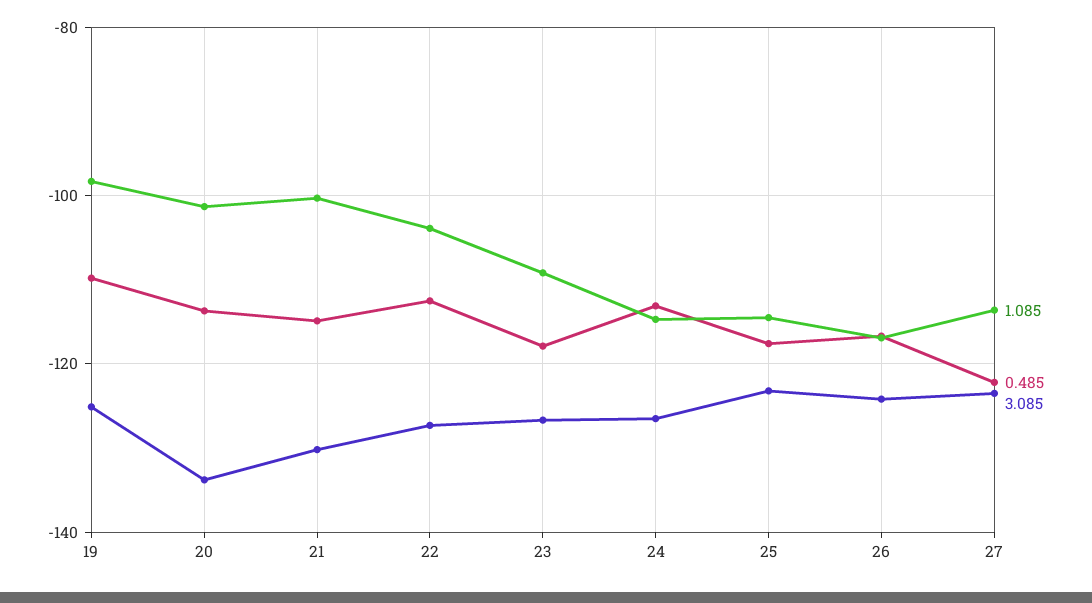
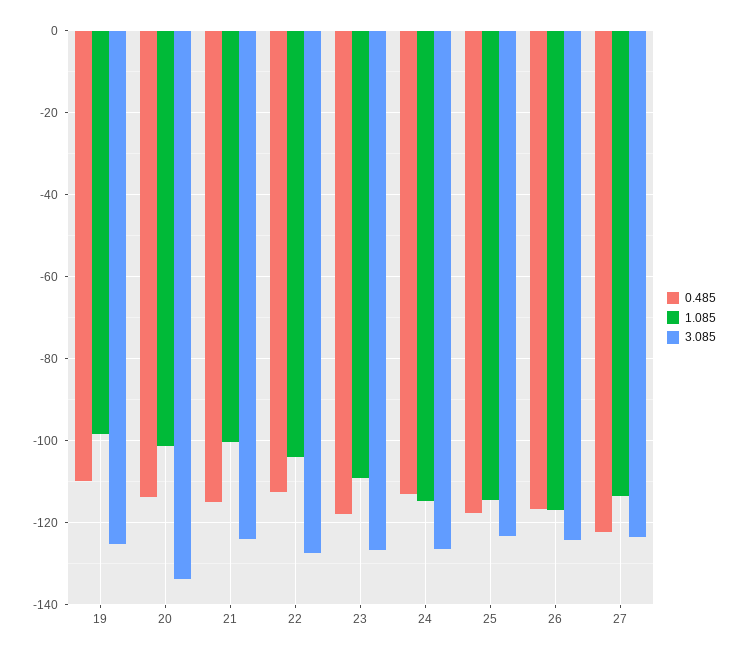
  {
    "1.085": {
      "19": -98,
      "20": -102,
      "21": -100,
      "22": -104,
      "23": -110,
      "24": -114,
      "25": -114,
      "26": -116,
      "27": -114
    },
    "0.485": {
      "19": -110,
      "20": -114,
      "21": -114,
      "22": -112,
      "23": -118,
      "24": -114,
      "25": -118,
      "26": -116,
      "27": -122
    },
    "3.085": {
      "19": -126,
      "20": -134,
-     "21": -130,
+     "21": -124,
      "22": -128,
      "23": -126,
      "24": -126,
      "25": -124,
      "26": -124,
      "27": -124
    }
  }

